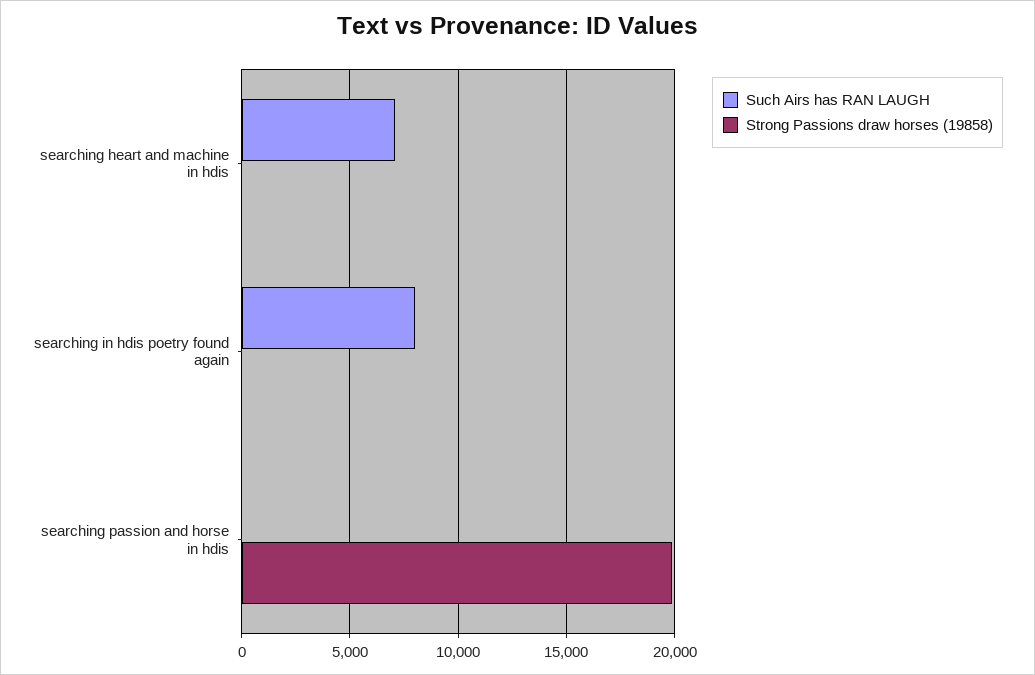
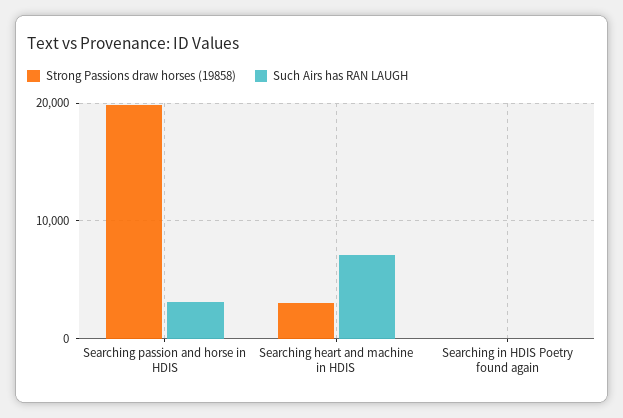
  {
    "Such Airs has RAN LAUGH": {
      "searching heart and machine in hdis": 7000,
-     "searching in hdis poetry found again": 8000,
+     "searching in hdis poetry found again": 0,
-     "searching passion and horse in hdis": 0
+     "searching passion and horse in hdis": 3000
    },
    "Strong Passions draw horses (19858)": {
-     "searching heart and machine in hdis": 0,
+     "searching heart and machine in hdis": 3000,
      "searching in hdis poetry found again": 0,
      "searching passion and horse in hdis": 20000
    }
  }

